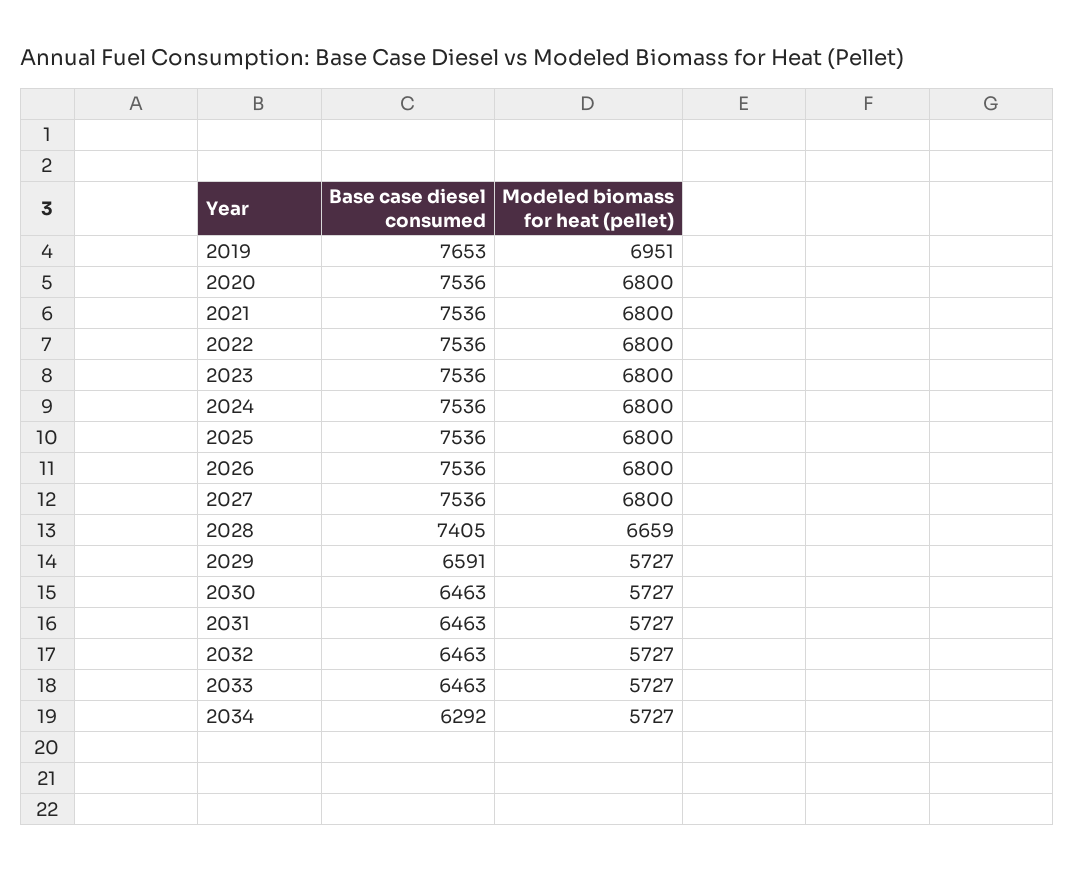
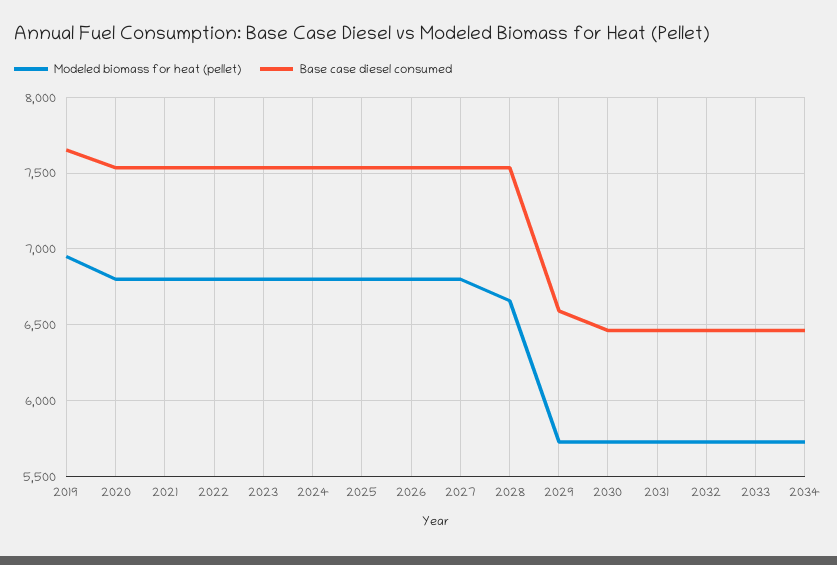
  {
    "Base case diesel consumed": {
      "2019": 7653,
      "2020": 7536,
      "2021": 7536,
      "2022": 7536,
      "2023": 7536,
      "2024": 7536,
      "2025": 7536,
      "2026": 7536,
      "2027": 7536,
-     "2028": 7405,
+     "2028": 7550,
      "2029": 6591,
      "2030": 6463,
      "2031": 6463,
      "2032": 6463,
      "2033": 6463,
-     "2034": 6292
+     "2034": 6450
    },
    "Modeled biomass for heat (pellet)": {
      "2019": 6951,
      "2020": 6800,
      "2021": 6800,
      "2022": 6800,
      "2023": 6800,
      "2024": 6800,
      "2025": 6800,
      "2026": 6800,
      "2027": 6800,
      "2028": 6659,
      "2029": 5727,
      "2030": 5727,
      "2031": 5727,
      "2032": 5727,
      "2033": 5727,
      "2034": 5727
    }
  }

